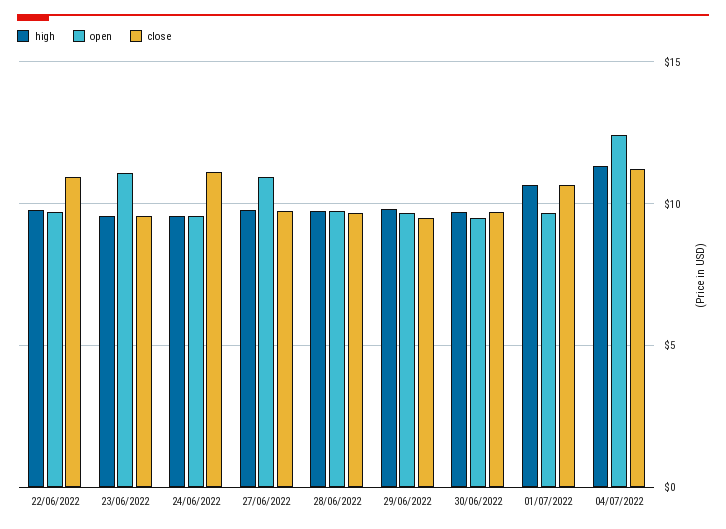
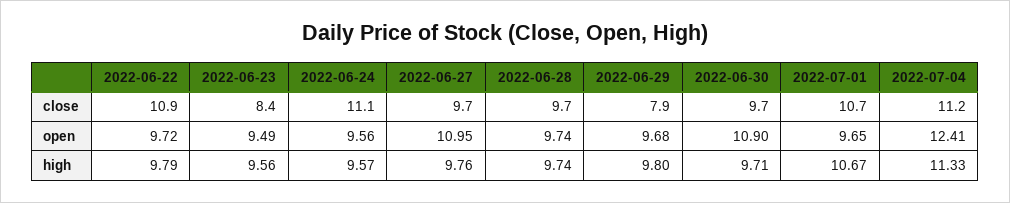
  {
    "high": {
      "22/06/2022": 9.79,
      "23/06/2022": 9.56,
      "24/06/2022": 9.57,
      "27/06/2022": 9.76,
      "28/06/2022": 9.74,
      "29/06/2022": 9.8,
      "30/06/2022": 9.71,
      "01/07/2022": 10.67,
      "04/07/2022": 11.33
    },
    "open": {
      "22/06/2022": 9.72,
-     "23/06/2022": 11,
+     "23/06/2022": 9.49,
      "24/06/2022": 9.56,
      "27/06/2022": 10.95,
      "28/06/2022": 9.74,
      "29/06/2022": 9.68,
-     "30/06/2022": 9.5,
+     "30/06/2022": 10.9,
      "01/07/2022": 9.65,
      "04/07/2022": 12.41
    },
    "close": {
      "22/06/2022": 10.9,
-     "23/06/2022": 9.5,
+     "23/06/2022": 8.4,
      "24/06/2022": 11.1,
      "27/06/2022": 9.7,
      "28/06/2022": 9.7,
-     "29/06/2022": 9.5,
+     "29/06/2022": 7.9,
      "30/06/2022": 9.7,
      "01/07/2022": 10.7,
      "04/07/2022": 11.2
    }
  }

